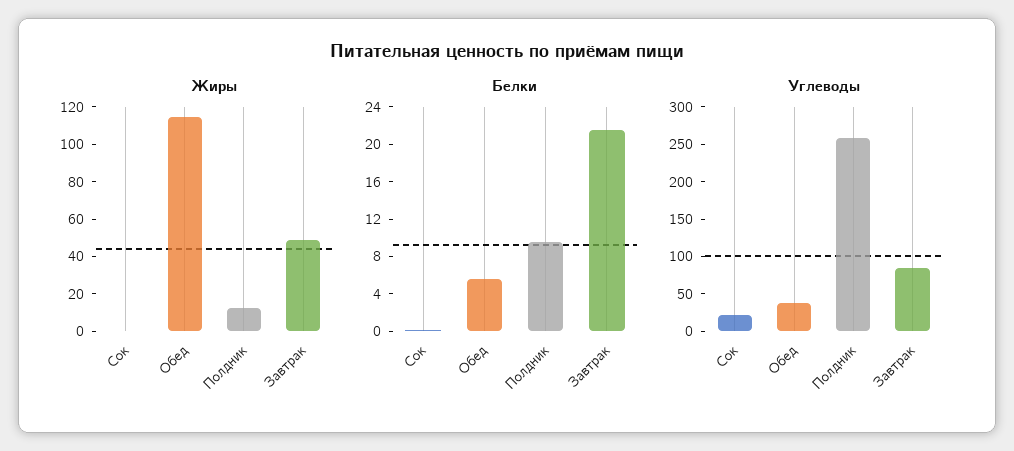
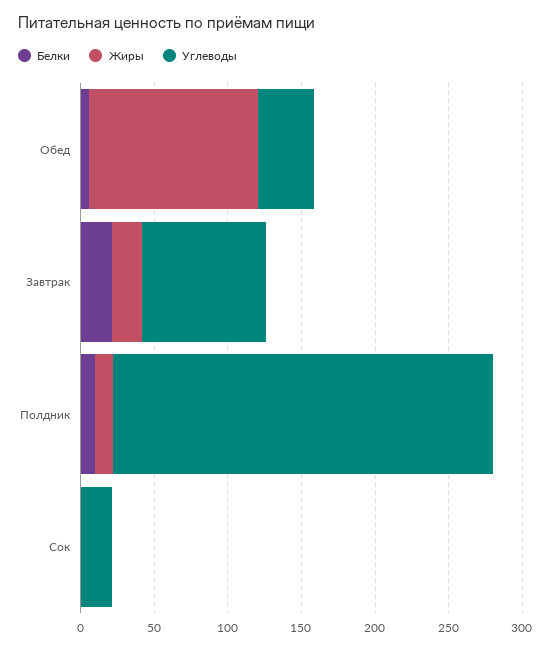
  {
    "Жиры": {
      "Сок": 0,
      "Обед": 115,
      "Полдник": 15,
-     "Завтрак": 50
+     "Завтрак": 20
    },
    "Белки": {
      "Сок": 0,
      "Обед": 6,
      "Полдник": 10,
      "Завтрак": 22
    },
    "Углеводы": {
      "Сок": 20,
      "Обед": 40,
      "Полдник": 260,
      "Завтрак": 80
    }
  }

